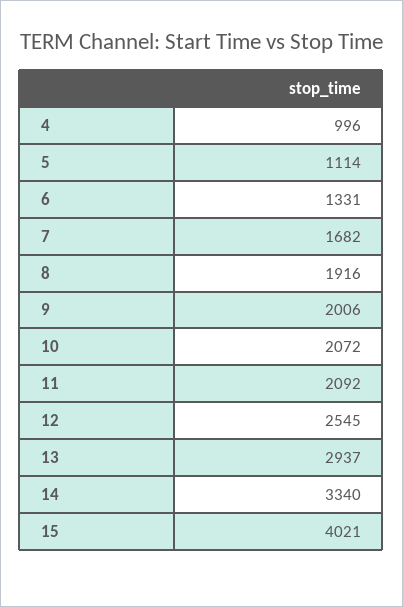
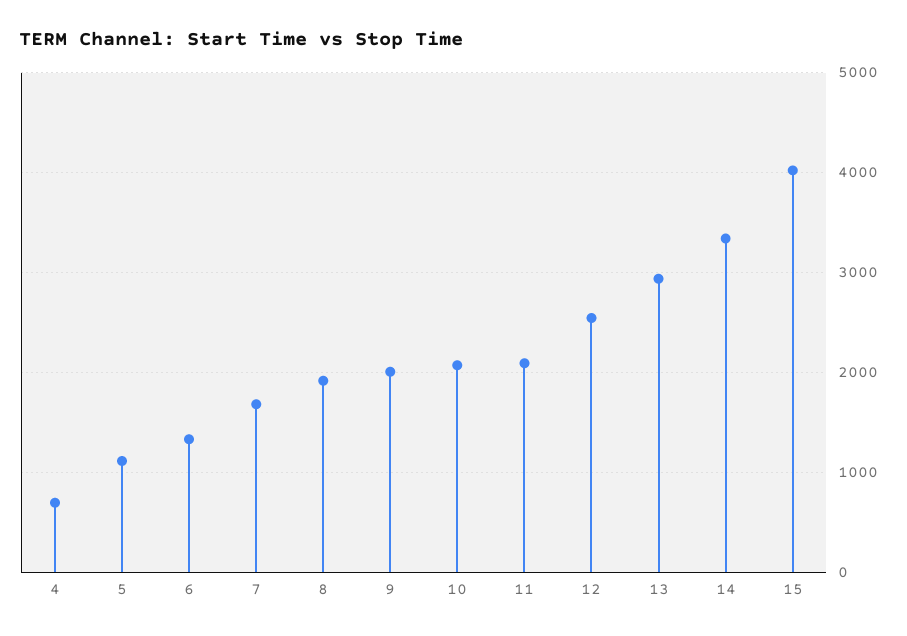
  {
-   "4": 996,
+   "4": 700,
    "5": 1114,
    "6": 1331,
    "7": 1682,
    "8": 1916,
    "9": 2006,
    "10": 2072,
    "11": 2092,
    "12": 2545,
    "13": 2937,
    "14": 3340,
    "15": 4021
  }

